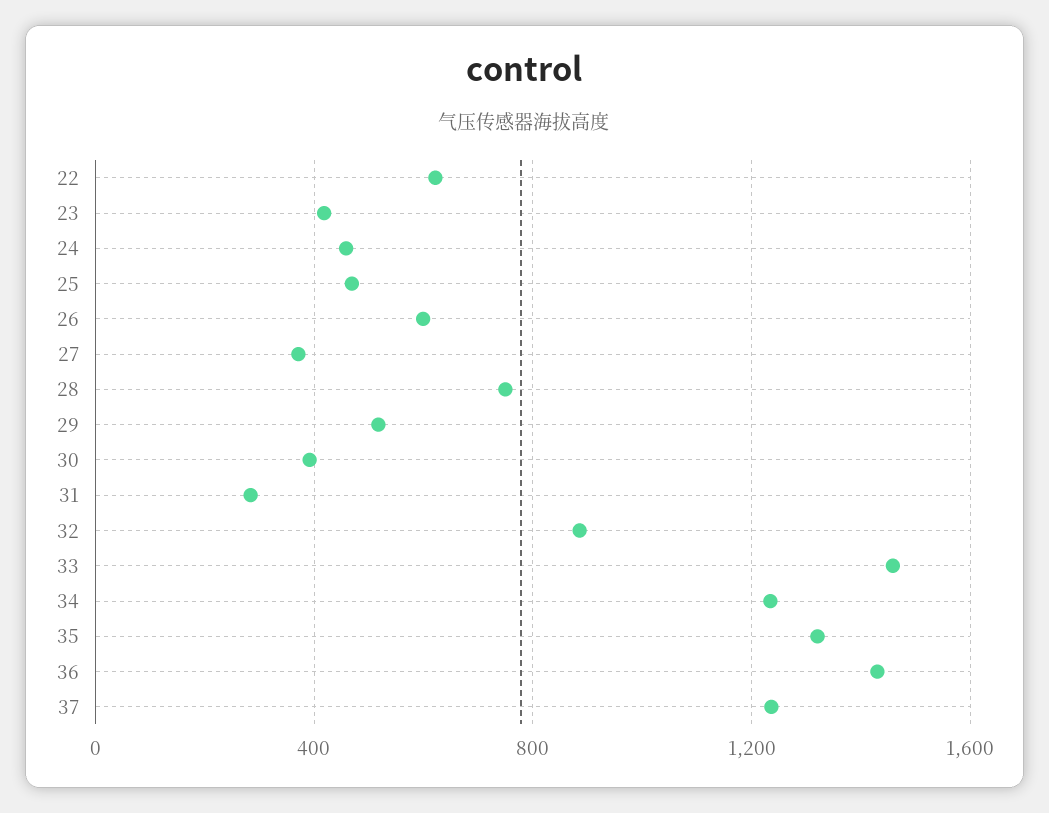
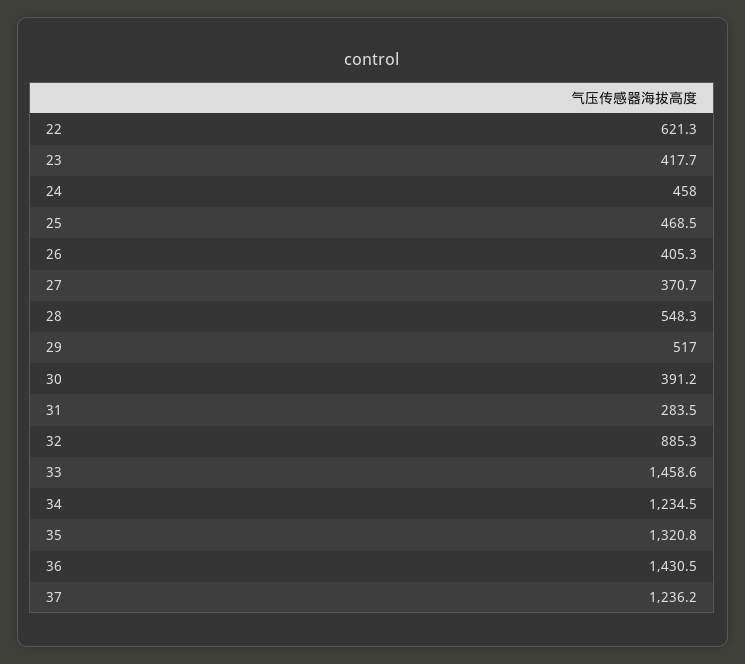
  {
    "22": 621.3,
    "23": 417.7,
    "24": 458,
    "25": 468.5,
-   "26": 600,
+   "26": 405.3,
    "27": 370.7,
-   "28": 750,
+   "28": 548.3,
    "29": 517,
    "30": 391.2,
    "31": 283.5,
    "32": 885.3,
    "33": 1458.6,
    "34": 1234.5,
    "35": 1320.8,
    "36": 1430.5,
    "37": 1236.2
  }

